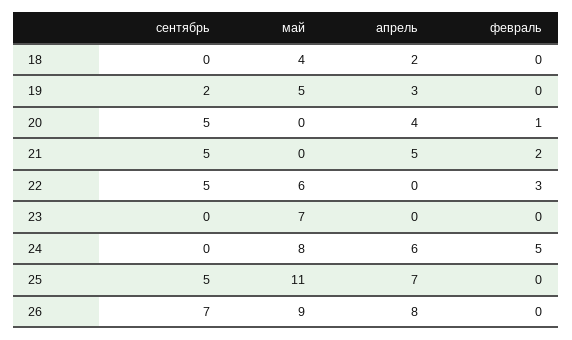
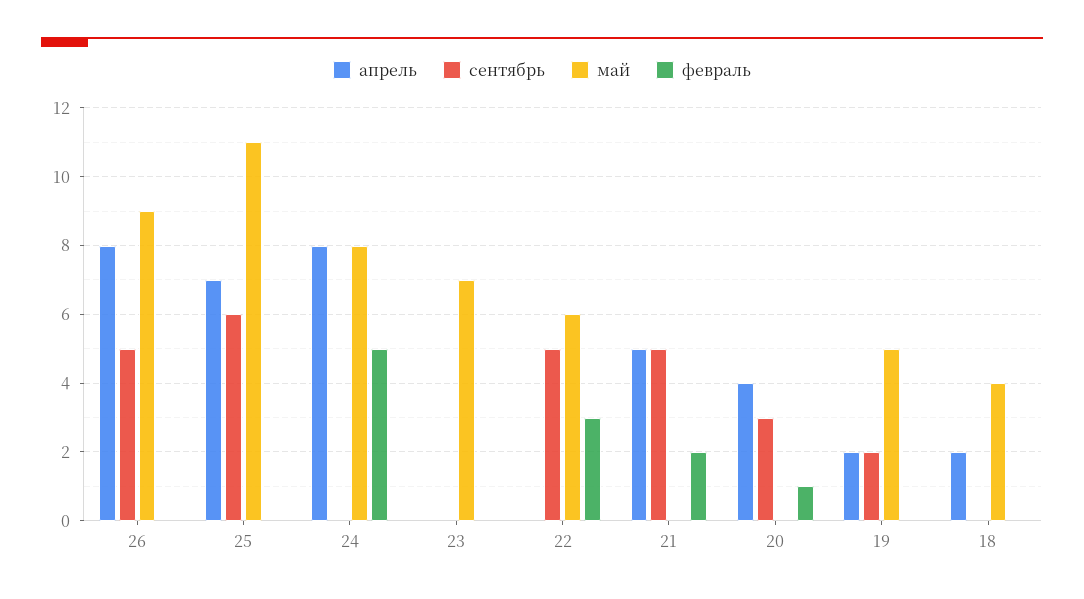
  {
    "сентябрь": {
      "18": 0,
      "19": 2,
-     "20": 5,
+     "20": 3,
      "21": 5,
      "22": 5,
      "23": 0,
      "24": 0,
-     "25": 5,
+     "25": 6,
-     "26": 7
+     "26": 5
    },
    "май": {
      "18": 4,
      "19": 5,
      "20": 0,
      "21": 0,
      "22": 6,
      "23": 7,
      "24": 8,
      "25": 11,
      "26": 9
    },
    "апрель": {
      "18": 2,
-     "19": 3,
+     "19": 2,
      "20": 4,
      "21": 5,
      "22": 0,
      "23": 0,
-     "24": 6,
+     "24": 8,
      "25": 7,
      "26": 8
    },
    "февраль": {
      "18": 0,
      "19": 0,
      "20": 1,
      "21": 2,
      "22": 3,
      "23": 0,
      "24": 5,
      "25": 0,
      "26": 0
    }
  }

